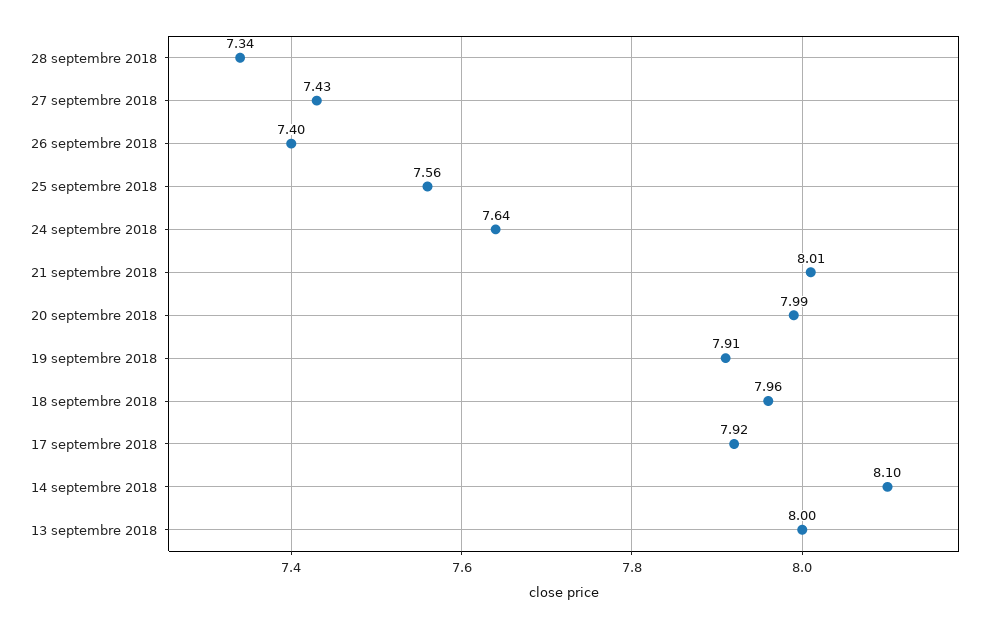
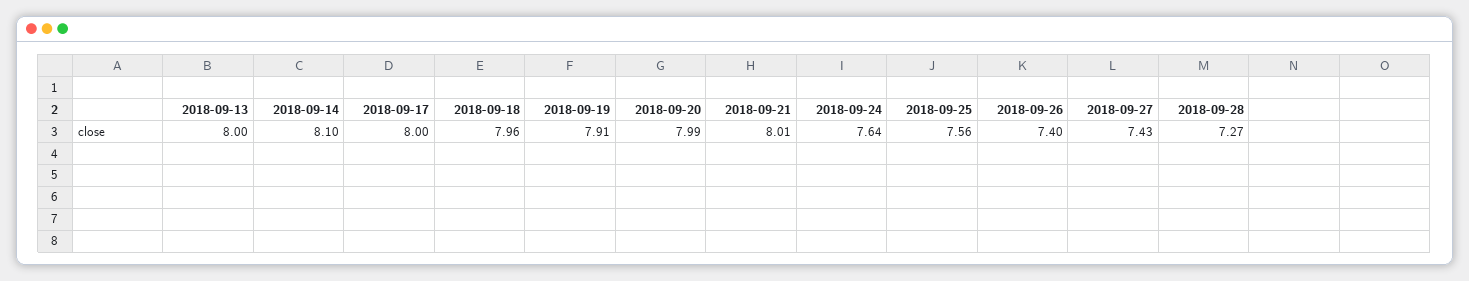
  {
-   "28 septembre 2018": 7.34,
+   "28 septembre 2018": 7.27,
    "27 septembre 2018": 7.43,
    "26 septembre 2018": 7.4,
    "25 septembre 2018": 7.56,
    "24 septembre 2018": 7.64,
    "21 septembre 2018": 8.01,
    "20 septembre 2018": 7.99,
    "19 septembre 2018": 7.91,
    "18 septembre 2018": 7.96,
-   "17 septembre 2018": 7.92,
+   "17 septembre 2018": 8,
    "14 septembre 2018": 8.1,
    "13 septembre 2018": 8
  }

